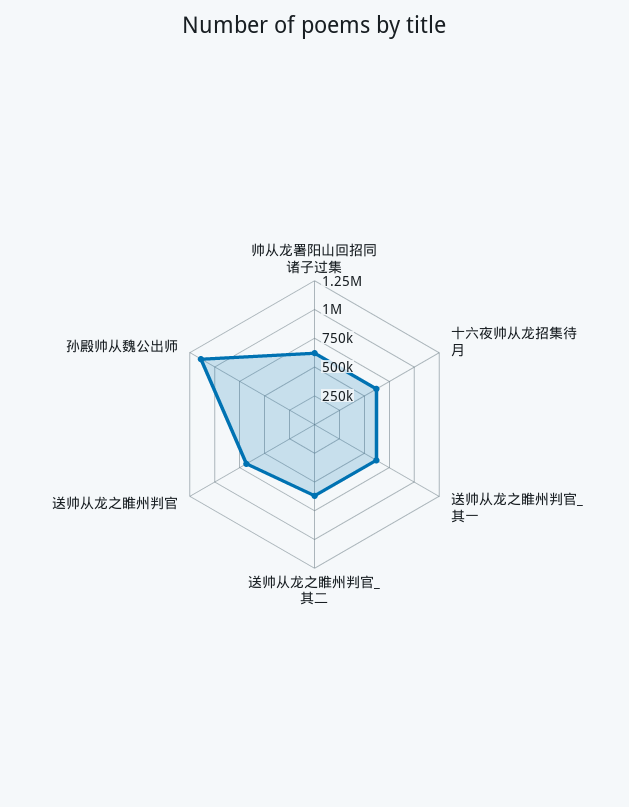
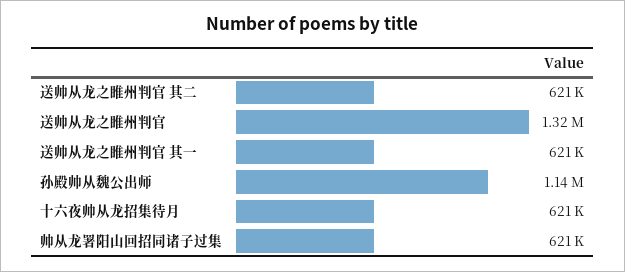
  {
    "帅从龙署阳山回招同诸子过集": 621000,
    "十六夜帅从龙招集待月": 621000,
    "送帅从龙之睢州判官_其一": 621000,
    "送帅从龙之睢州判官_其二": 621000,
-   "送帅从龙之睢州判官": 750000,
+   "送帅从龙之睢州判官": 1320000,
    "孙殿帅从魏公出师": 1140000
  }

